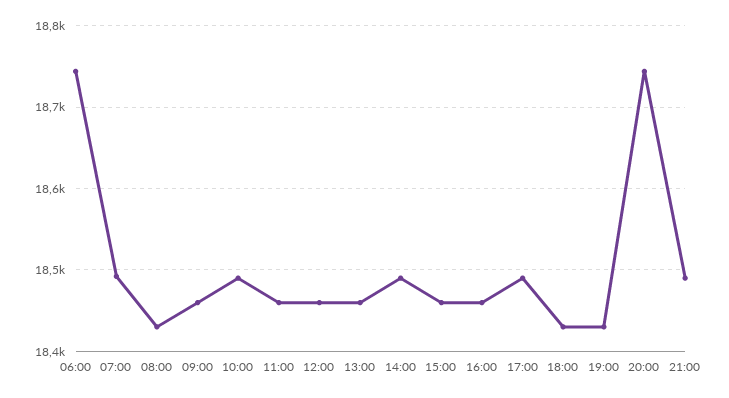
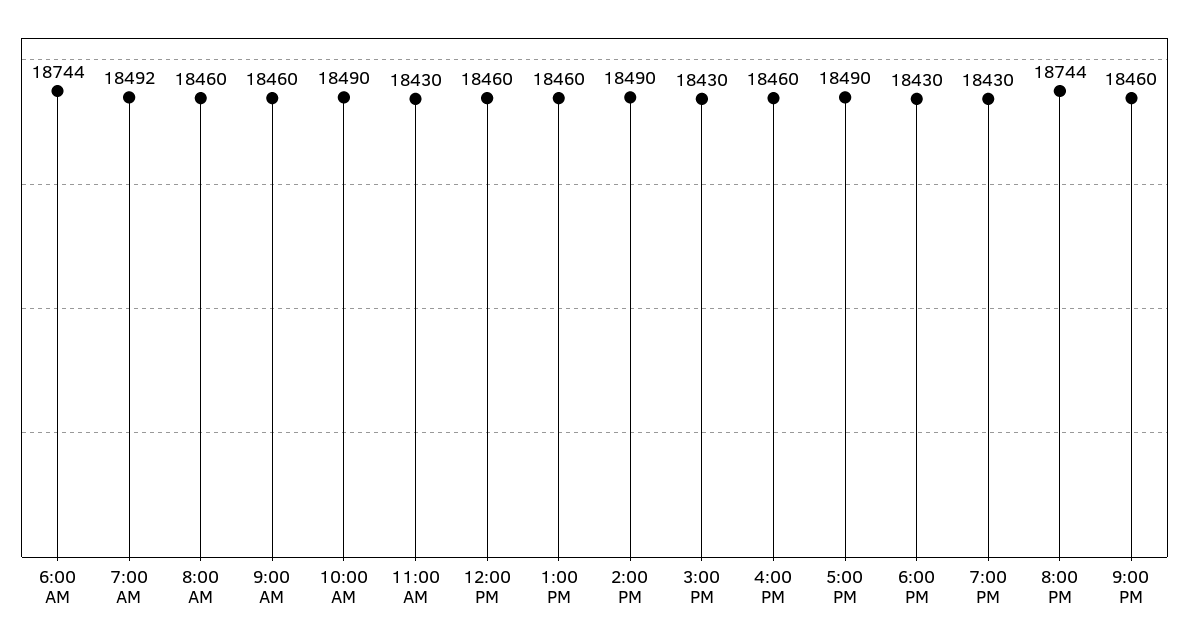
  {
    "06:00": 18744,
    "07:00": 18492,
-   "08:00": 18430,
+   "08:00": 18460,
    "09:00": 18460,
    "10:00": 18490,
-   "11:00": 18460,
+   "11:00": 18430,
    "12:00": 18460,
    "13:00": 18460,
    "14:00": 18490,
-   "15:00": 18460,
+   "15:00": 18430,
    "16:00": 18460,
    "17:00": 18490,
    "18:00": 18430,
    "19:00": 18430,
    "20:00": 18744,
-   "21:00": 18490
+   "21:00": 18460
  }

